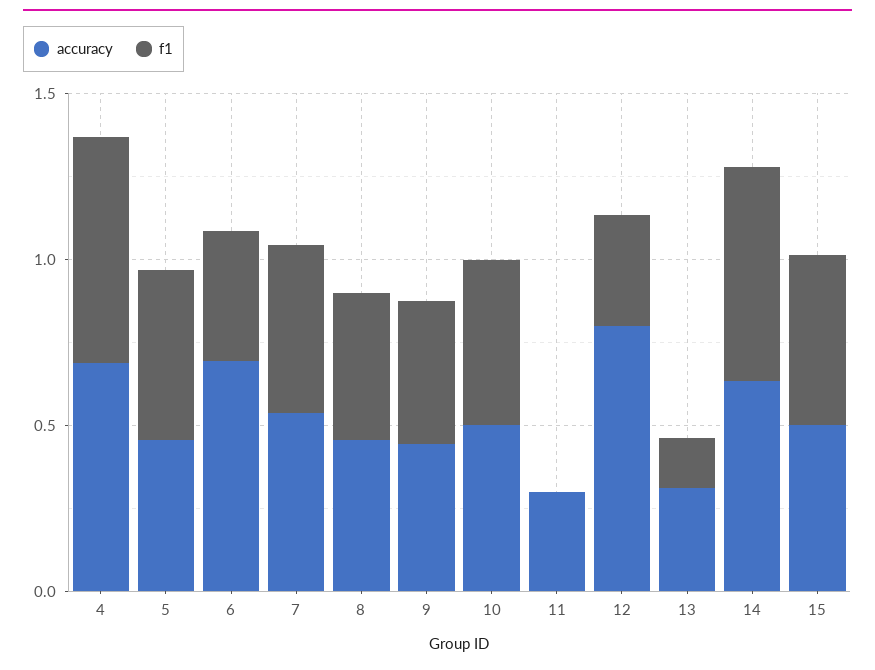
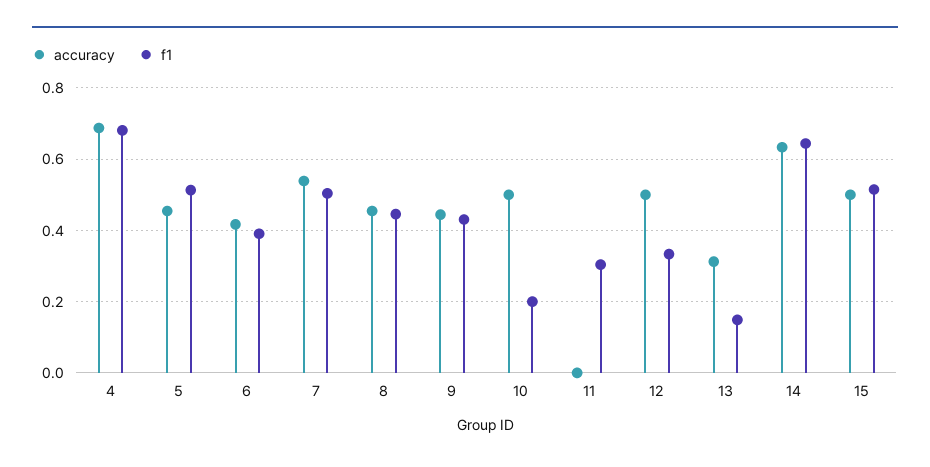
  {
    "accuracy": {
      "4": 0.68,
      "5": 0.46,
-     "6": 0.7,
+     "6": 0.42,
      "7": 0.54,
      "8": 0.46,
      "9": 0.44,
      "10": 0.5,
-     "11": 0.3,
+     "11": 0,
-     "12": 0.8,
+     "12": 0.5,
      "13": 0.32,
      "14": 0.64,
      "15": 0.5
    },
    "f1": {
      "4": 0.68,
      "5": 0.52,
      "6": 0.4,
      "7": 0.5,
      "8": 0.44,
      "9": 0.44,
-     "10": 0.5,
+     "10": 0.2,
-     "11": 0,
+     "11": 0.3,
      "12": 0.34,
      "13": 0.14,
      "14": 0.64,
      "15": 0.52
    }
  }

